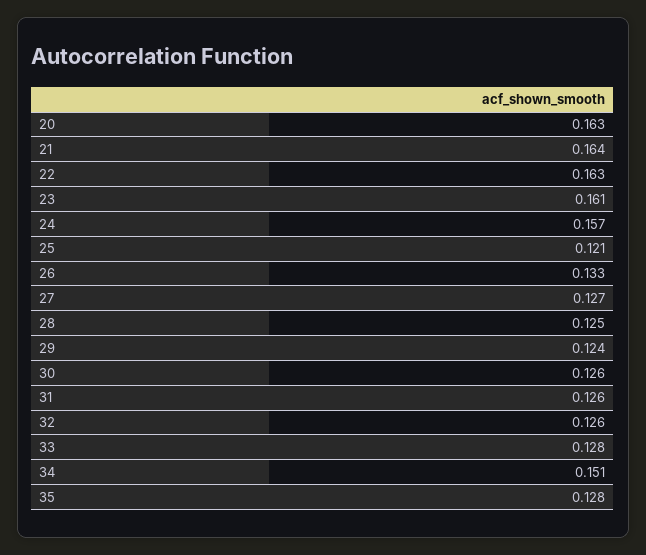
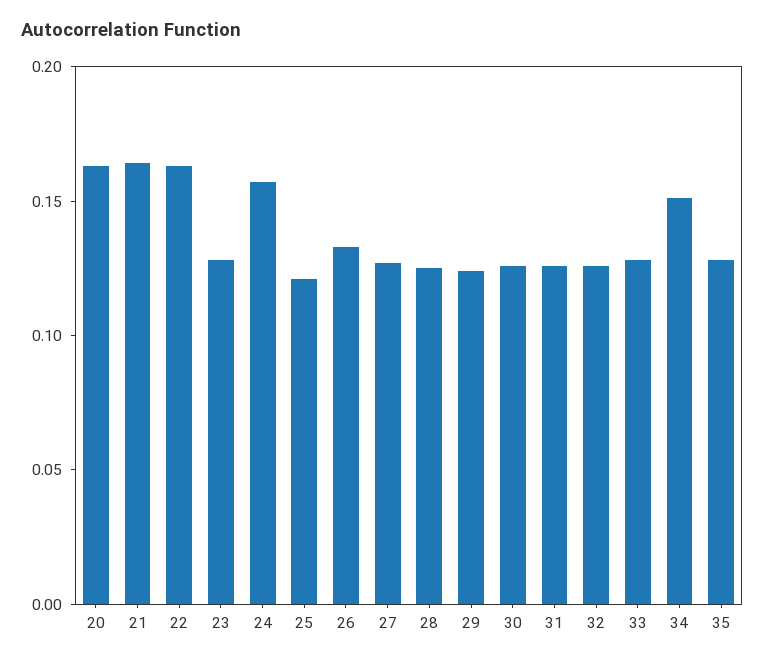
  {
    "20": 0.163,
    "21": 0.164,
    "22": 0.163,
-   "23": 0.161,
+   "23": 0.13,
    "24": 0.157,
    "25": 0.121,
    "26": 0.133,
    "27": 0.127,
    "28": 0.125,
    "29": 0.124,
    "30": 0.126,
    "31": 0.126,
    "32": 0.126,
    "33": 0.128,
    "34": 0.151,
    "35": 0.128
  }

